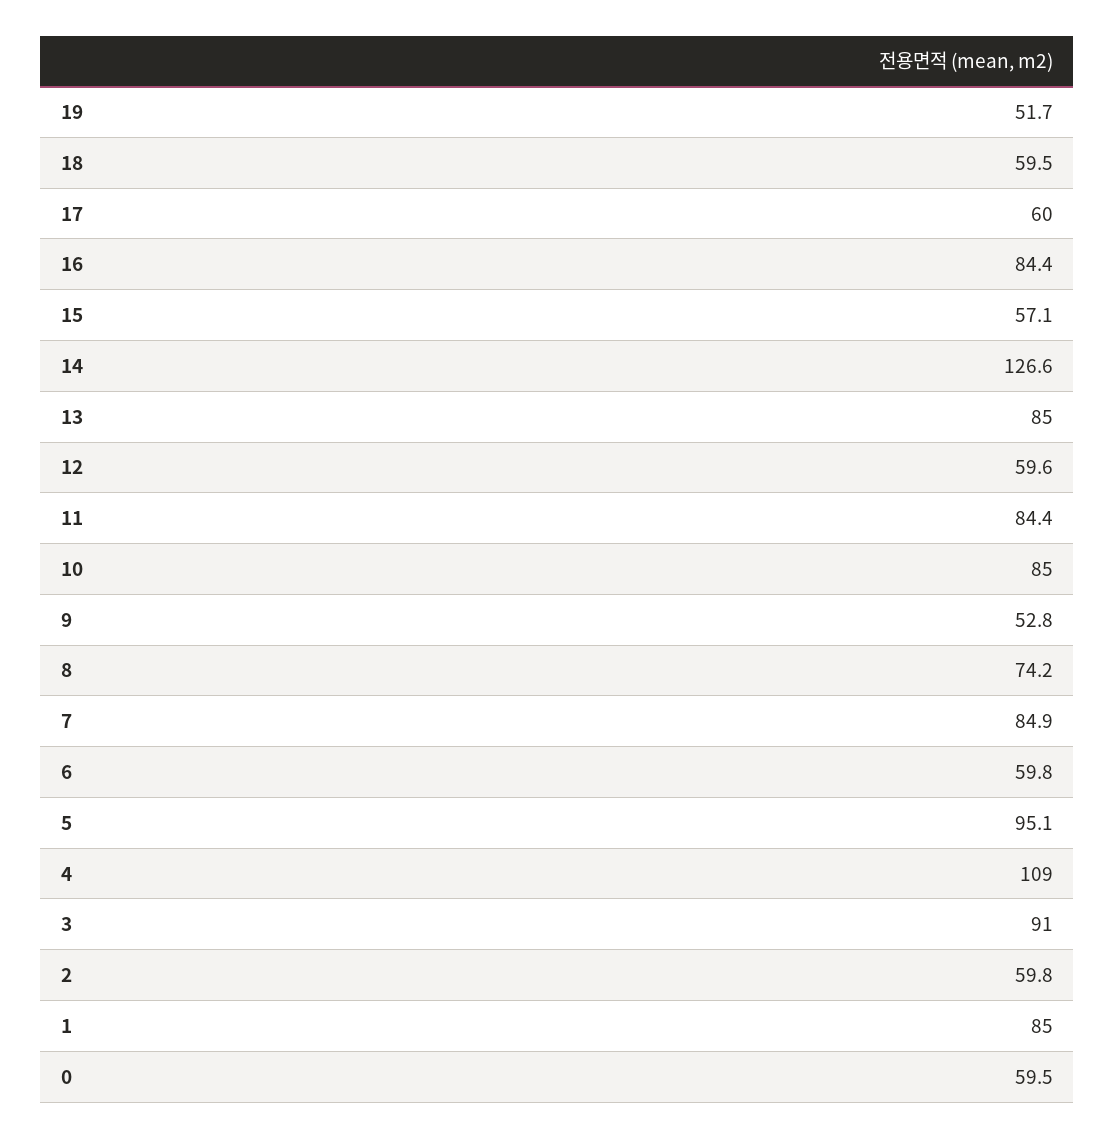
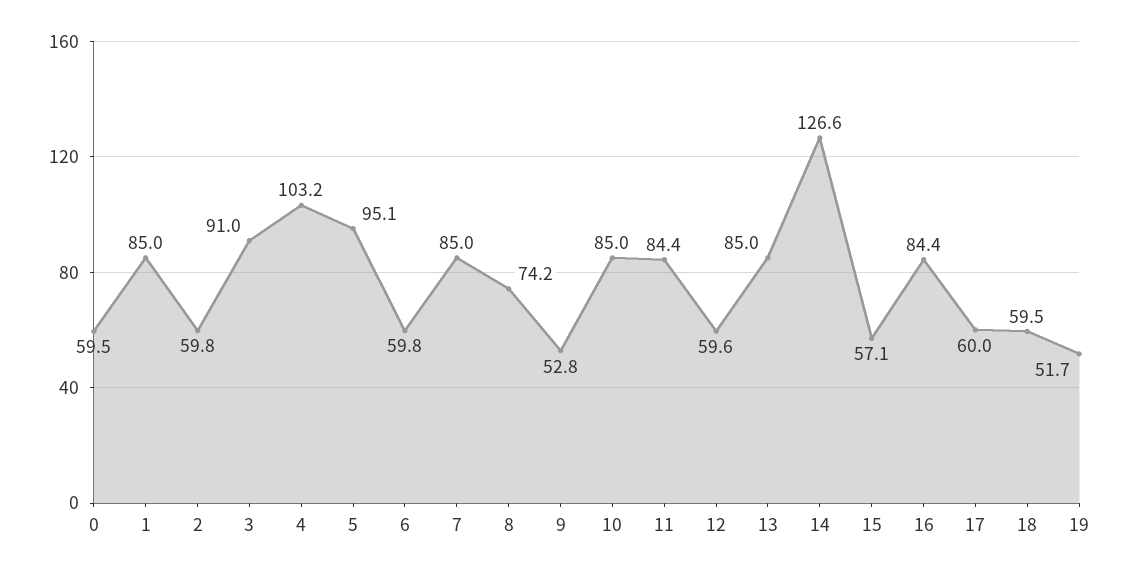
  {
    "19": 51.7,
    "18": 59.5,
    "17": 60,
    "16": 84.4,
    "15": 57.1,
    "14": 126.6,
    "13": 85,
    "12": 59.6,
    "11": 84.4,
    "10": 85,
    "9": 52.8,
    "8": 74.2,
-   "7": 84.9,
+   "7": 85,
    "6": 59.8,
    "5": 95.1,
-   "4": 109,
+   "4": 103.2,
    "3": 91,
    "2": 59.8,
    "1": 85,
    "0": 59.5
  }

